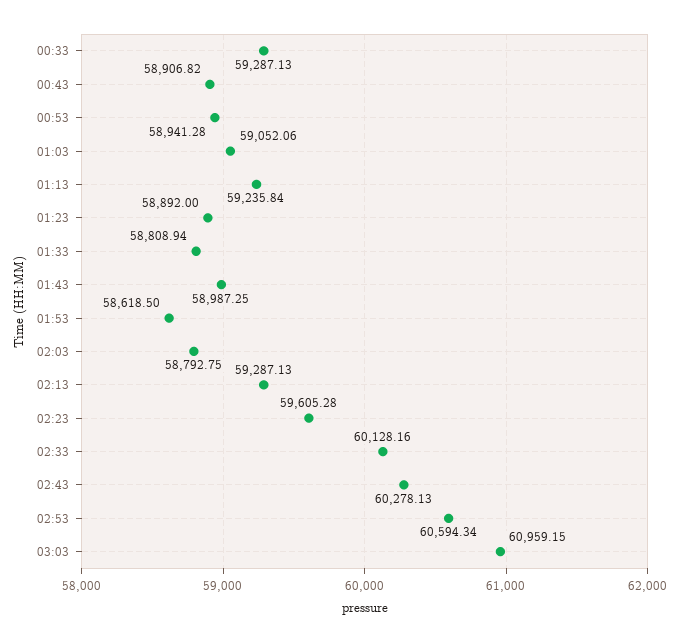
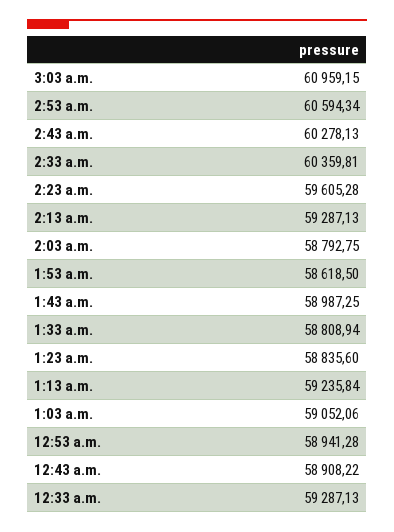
  {
    "00:33": 59287.13,
-   "00:43": 58906.82,
+   "00:43": 58908.22,
    "00:53": 58941.28,
    "01:03": 59052.06,
    "01:13": 59235.84,
-   "01:23": 58892,
+   "01:23": 58835.6,
    "01:33": 58808.94,
    "01:43": 58987.25,
    "01:53": 58618.5,
    "02:03": 58792.75,
    "02:13": 59287.13,
    "02:23": 59605.28,
-   "02:33": 60128.16,
+   "02:33": 60359.81,
    "02:43": 60278.13,
    "02:53": 60594.34,
    "03:03": 60959.15
  }

